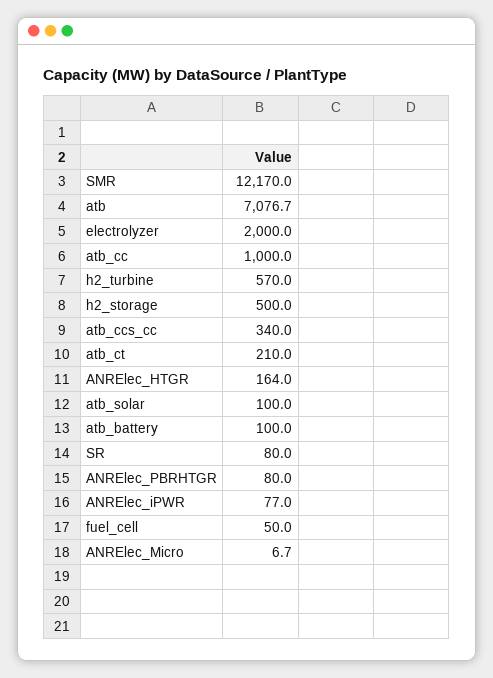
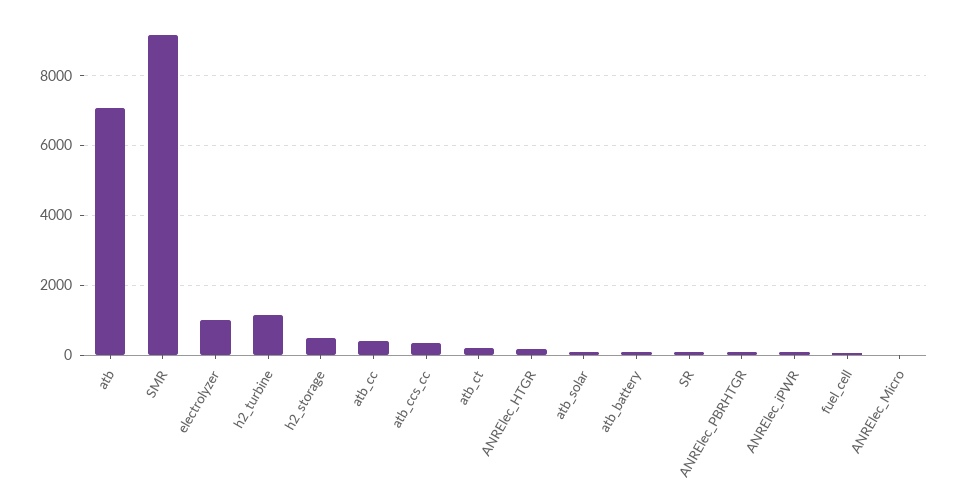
  {
-   "SMR": 12170,
+   "SMR": 9200,
    "atb": 7076.7,
-   "electrolyzer": 2000,
+   "electrolyzer": 1000,
-   "atb_cc": 1000,
+   "atb_cc": 400,
-   "h2_turbine": 570,
+   "h2_turbine": 1200,
    "h2_storage": 500,
    "atb_ccs_cc": 340,
    "atb_ct": 210,
    "ANRElec_HTGR": 164,
    "atb_solar": 100,
    "atb_battery": 100,
    "SR": 80,
    "ANRElec_PBRHTGR": 80,
    "ANRElec_iPWR": 77,
    "fuel_cell": 50,
    "ANRElec_Micro": 6.7
  }

